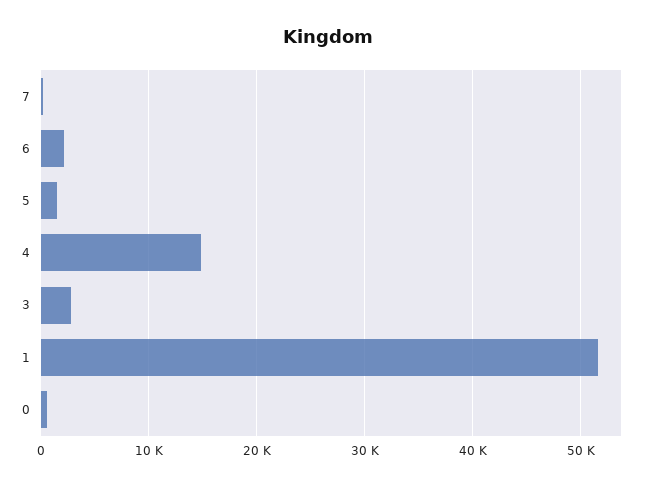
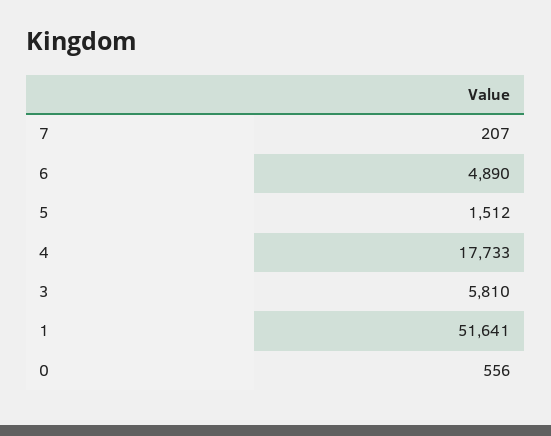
  {
    "7": 207,
-   "6": 2000,
+   "6": 4890,
    "5": 1512,
-   "4": 15000,
+   "4": 17733,
-   "3": 3000,
+   "3": 5810,
    "1": 51641,
    "0": 556
  }

